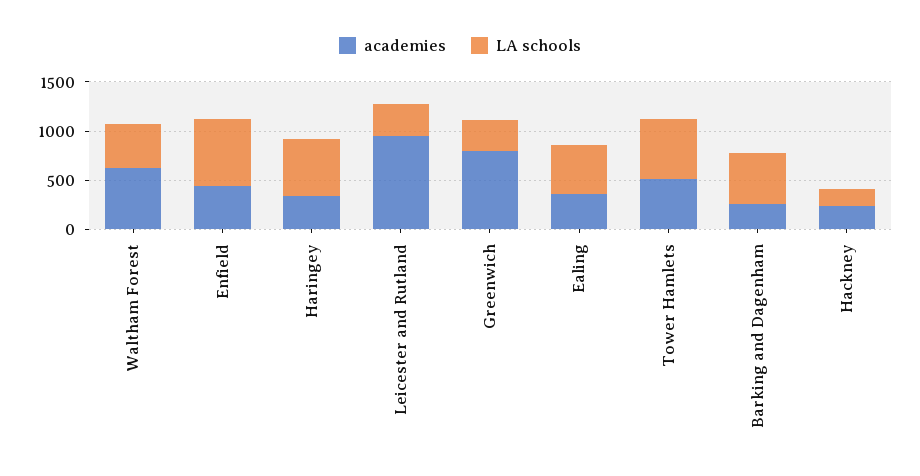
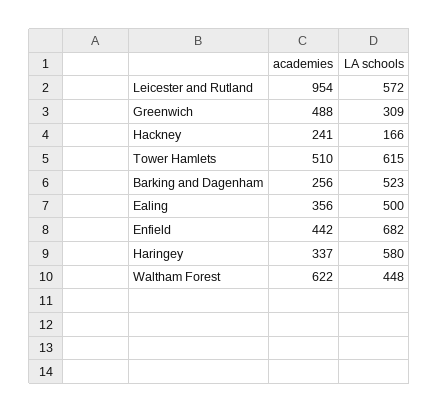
  {
    "academies": {
      "Waltham Forest": 622,
      "Enfield": 442,
      "Haringey": 337,
      "Leicester and Rutland": 954,
-     "Greenwich": 800,
+     "Greenwich": 488,
      "Ealing": 356,
      "Tower Hamlets": 510,
      "Barking and Dagenham": 256,
      "Hackney": 241
    },
    "LA schools": {
      "Waltham Forest": 448,
      "Enfield": 682,
      "Haringey": 580,
-     "Leicester and Rutland": 300,
+     "Leicester and Rutland": 572,
      "Greenwich": 309,
      "Ealing": 500,
      "Tower Hamlets": 615,
      "Barking and Dagenham": 523,
      "Hackney": 166
    }
  }

